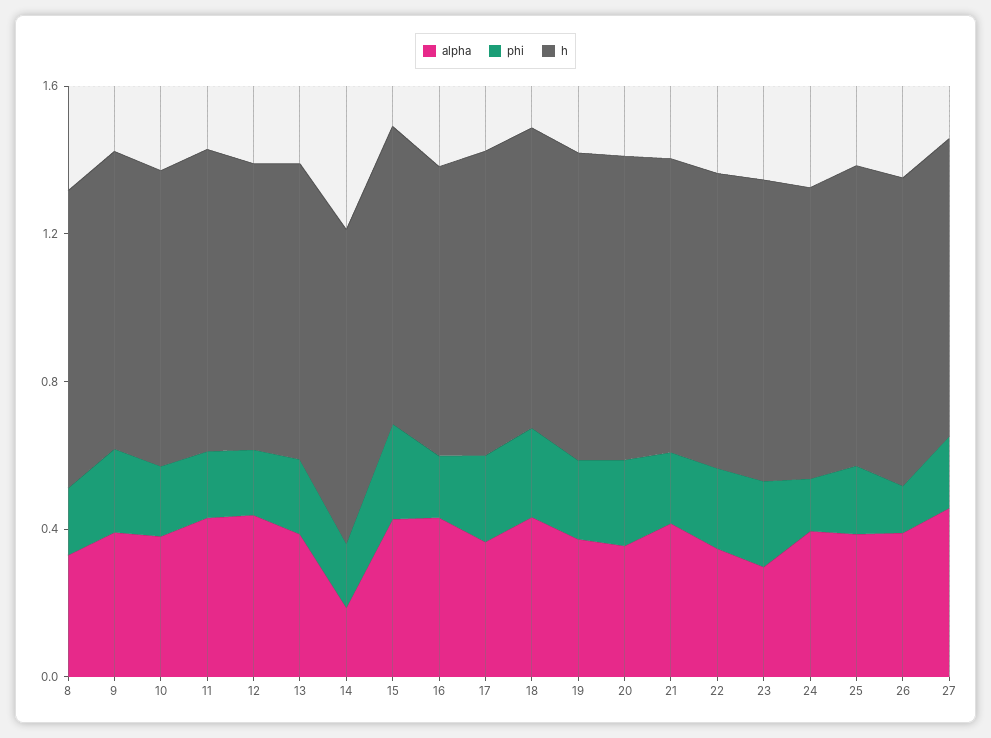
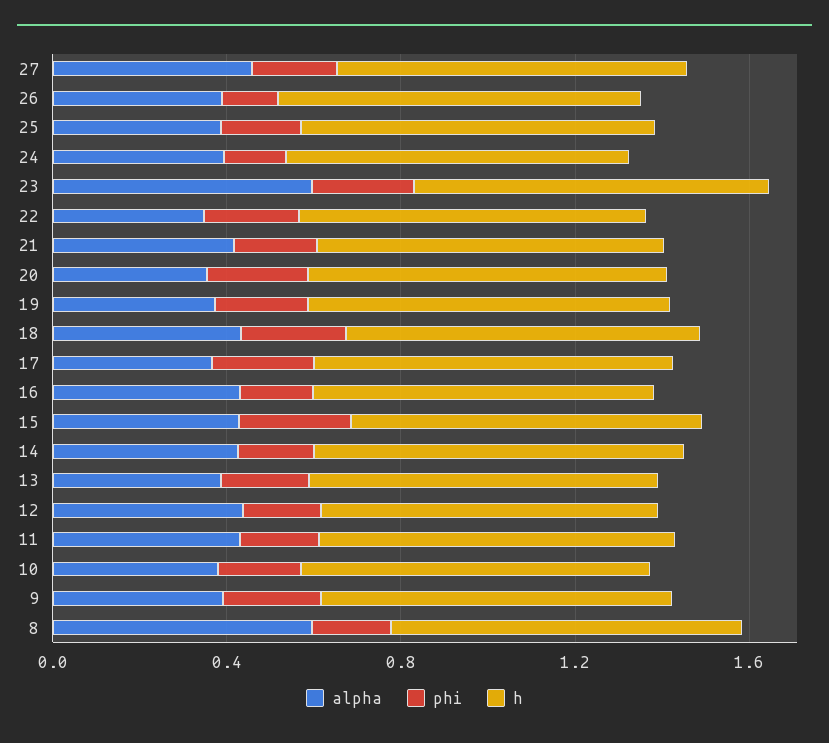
  {
    "alpha": {
-     "8": 0.3,
+     "8": 0.6,
      "9": 0.4,
      "10": 0.4,
      "11": 0.4,
      "12": 0.4,
      "13": 0.4,
-     "14": 0.2,
+     "14": 0.4,
      "15": 0.4,
      "16": 0.4,
      "17": 0.4,
      "18": 0.4,
      "19": 0.4,
      "20": 0.4,
      "21": 0.4,
      "22": 0.3,
-     "23": 0.3,
+     "23": 0.6,
      "24": 0.4,
      "25": 0.4,
      "26": 0.4,
      "27": 0.5
    },
    "phi": {
      "8": 0.2,
      "9": 0.2,
      "10": 0.2,
      "11": 0.2,
      "12": 0.2,
      "13": 0.2,
      "14": 0.2,
      "15": 0.3,
      "16": 0.2,
      "17": 0.2,
      "18": 0.2,
      "19": 0.2,
      "20": 0.2,
      "21": 0.2,
      "22": 0.2,
      "23": 0.2,
      "24": 0.1,
      "25": 0.2,
      "26": 0.1,
      "27": 0.2
    },
    "h": {
      "8": 0.8,
      "9": 0.8,
      "10": 0.8,
      "11": 0.8,
      "12": 0.8,
      "13": 0.8,
      "14": 0.8,
      "15": 0.8,
      "16": 0.8,
      "17": 0.8,
      "18": 0.8,
      "19": 0.8,
      "20": 0.8,
      "21": 0.8,
      "22": 0.8,
      "23": 0.8,
      "24": 0.8,
      "25": 0.8,
      "26": 0.8,
      "27": 0.8
    }
  }

